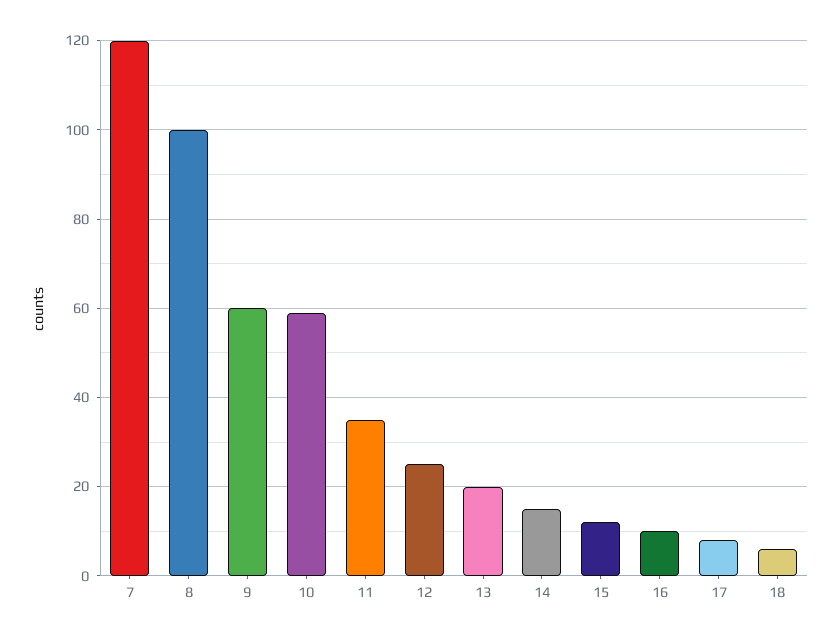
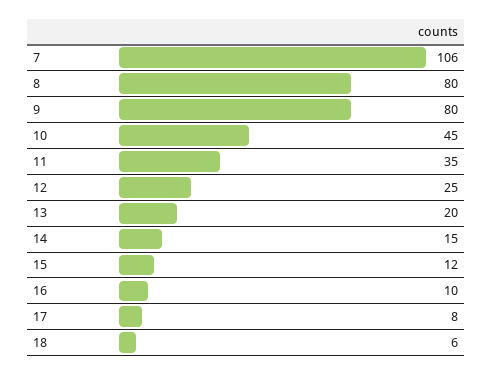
  {
-   "7": 120,
+   "7": 106,
-   "8": 100,
+   "8": 80,
-   "9": 60,
+   "9": 80,
-   "10": 60,
+   "10": 45,
    "11": 35,
    "12": 25,
    "13": 20,
    "14": 15,
    "15": 12,
    "16": 10,
    "17": 8,
    "18": 6
  }

